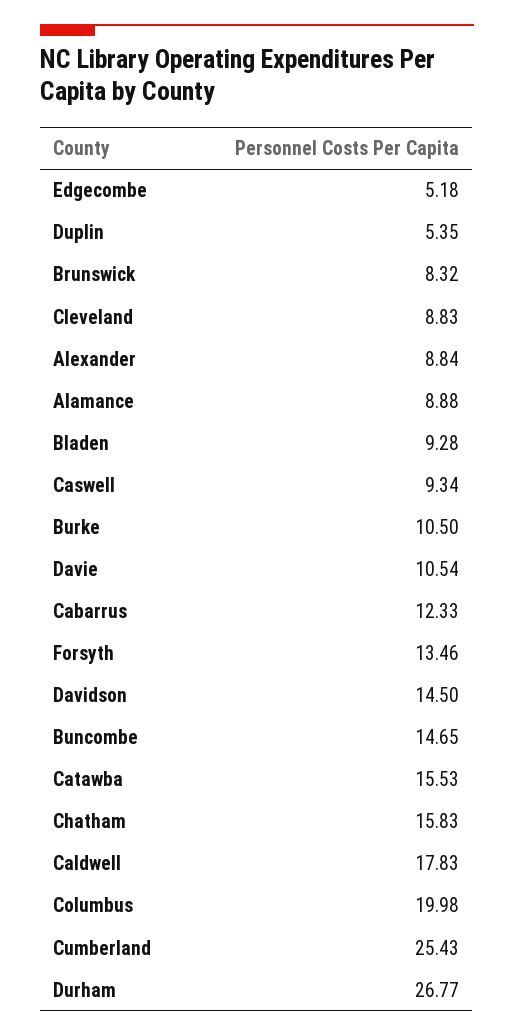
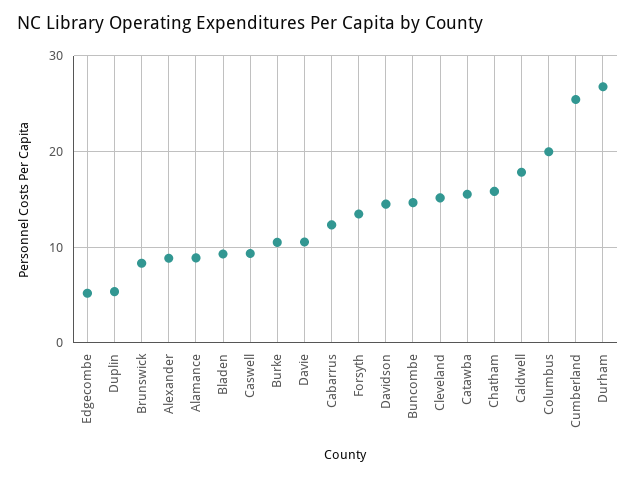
  {
    "Edgecombe": 5.18,
    "Duplin": 5.35,
    "Brunswick": 8.32,
-   "Cleveland": 8.83,
+   "Cleveland": 15,
    "Alexander": 8.84,
    "Alamance": 8.88,
    "Bladen": 9.28,
    "Caswell": 9.34,
    "Burke": 10.5,
    "Davie": 10.54,
    "Cabarrus": 12.33,
    "Forsyth": 13.46,
    "Davidson": 14.5,
    "Buncombe": 14.65,
    "Catawba": 15.53,
    "Chatham": 15.83,
    "Caldwell": 17.83,
    "Columbus": 19.98,
    "Cumberland": 25.43,
    "Durham": 26.77
  }

